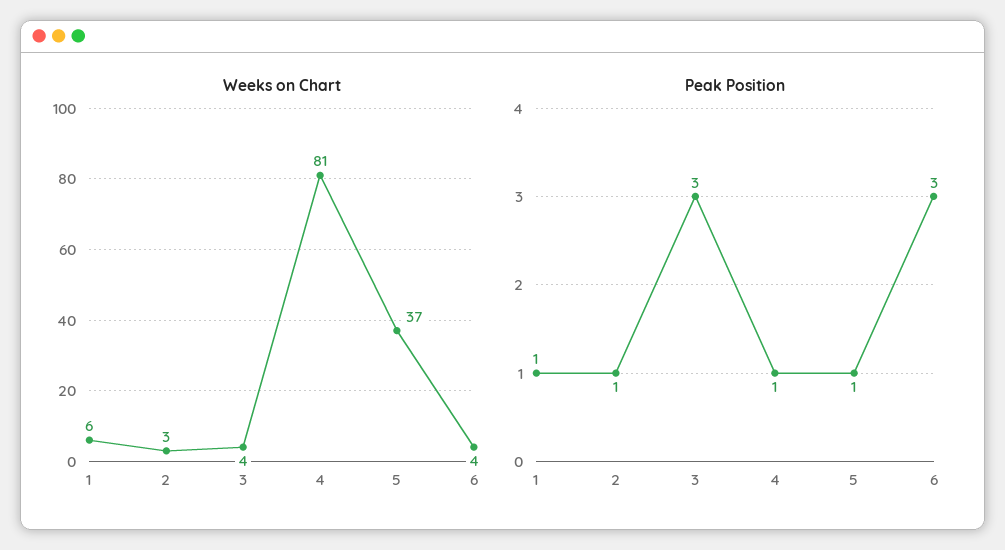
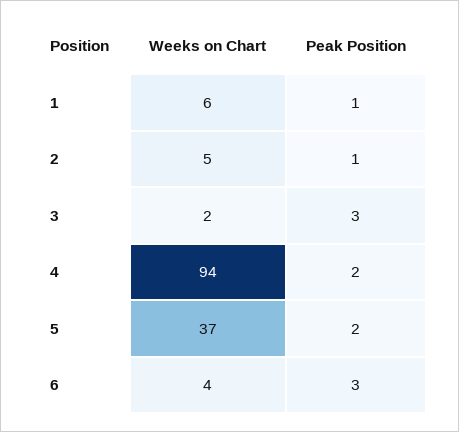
  {
    "Weeks on Chart": {
      "1": 6,
-     "2": 3,
+     "2": 5,
-     "3": 4,
+     "3": 2,
-     "4": 81,
+     "4": 94,
      "5": 37,
      "6": 4
    },
    "Peak Position": {
      "1": 1,
      "2": 1,
      "3": 3,
-     "4": 1,
+     "4": 2,
-     "5": 1,
+     "5": 2,
      "6": 3
    }
  }

